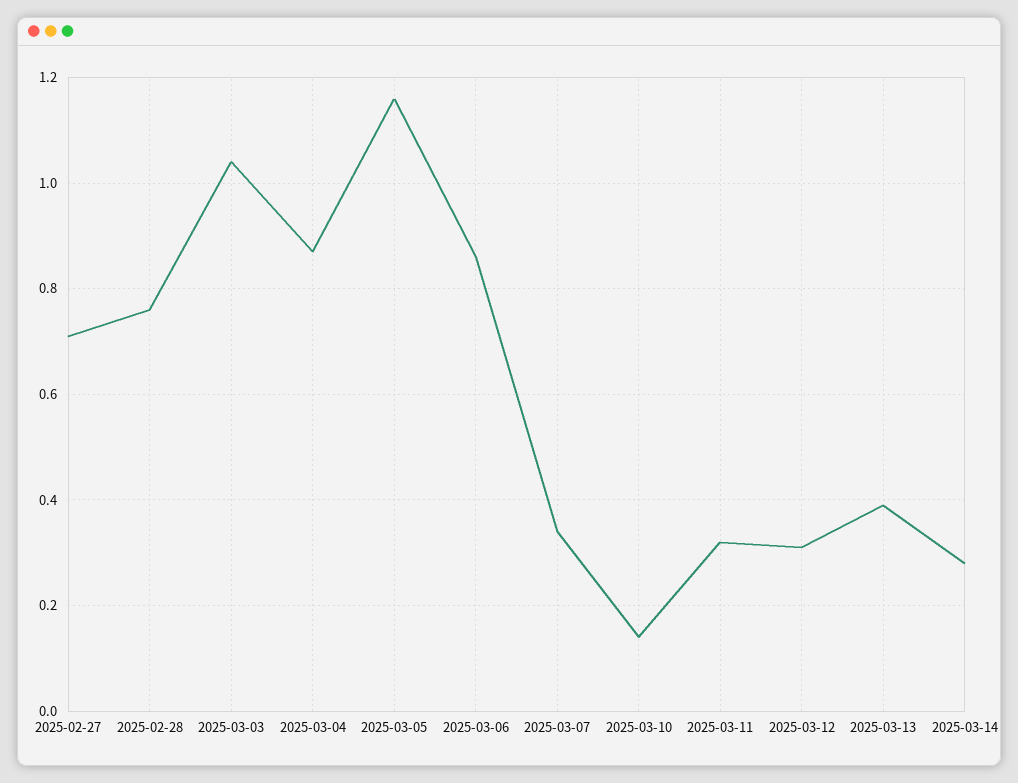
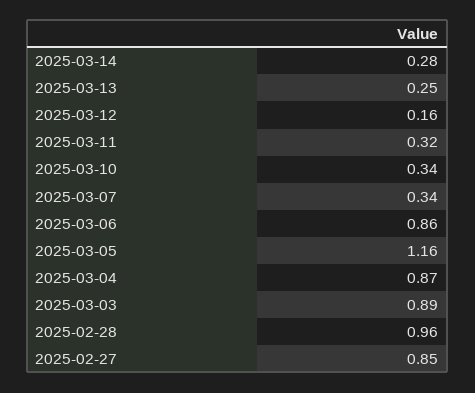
  {
-   "2025-02-27": 0.7,
+   "2025-02-27": 0.85,
-   "2025-02-28": 0.75,
+   "2025-02-28": 0.96,
-   "2025-03-03": 1.05,
+   "2025-03-03": 0.89,
    "2025-03-04": 0.87,
    "2025-03-05": 1.16,
    "2025-03-06": 0.86,
    "2025-03-07": 0.34,
-   "2025-03-10": 0.15,
+   "2025-03-10": 0.34,
    "2025-03-11": 0.32,
-   "2025-03-12": 0.3,
+   "2025-03-12": 0.16,
-   "2025-03-13": 0.4,
+   "2025-03-13": 0.25,
    "2025-03-14": 0.28
  }

